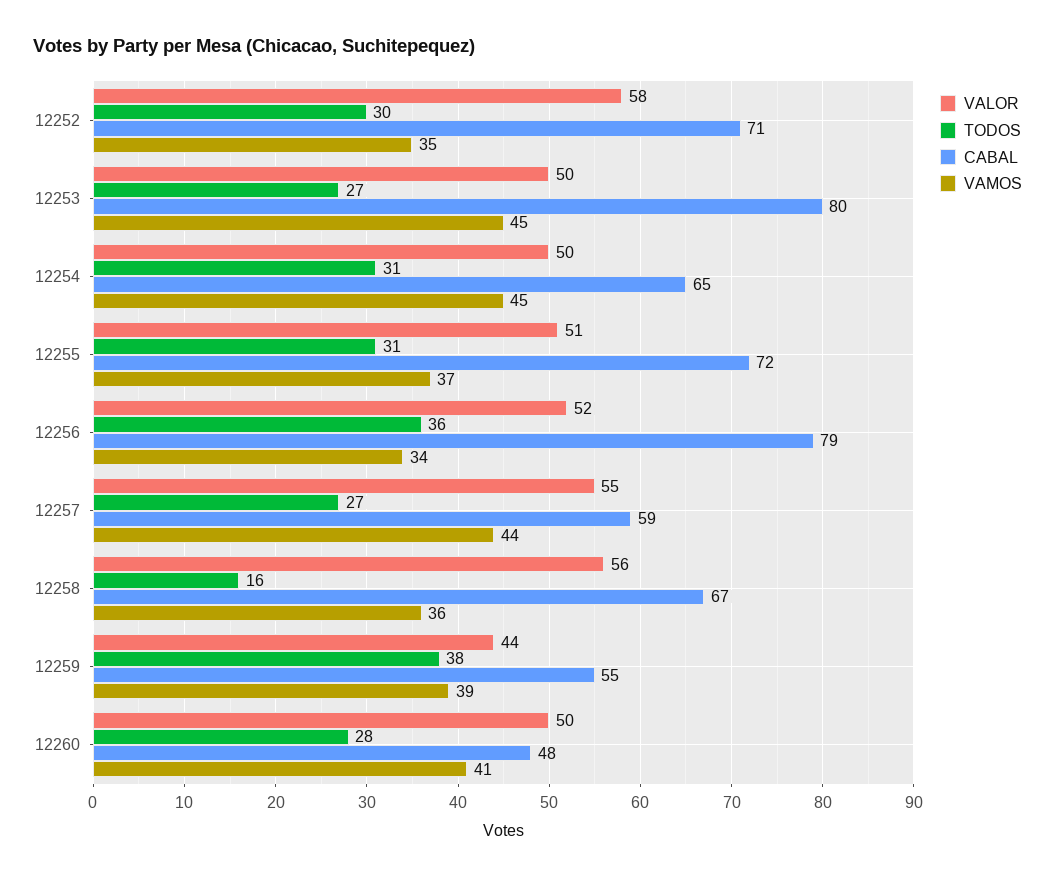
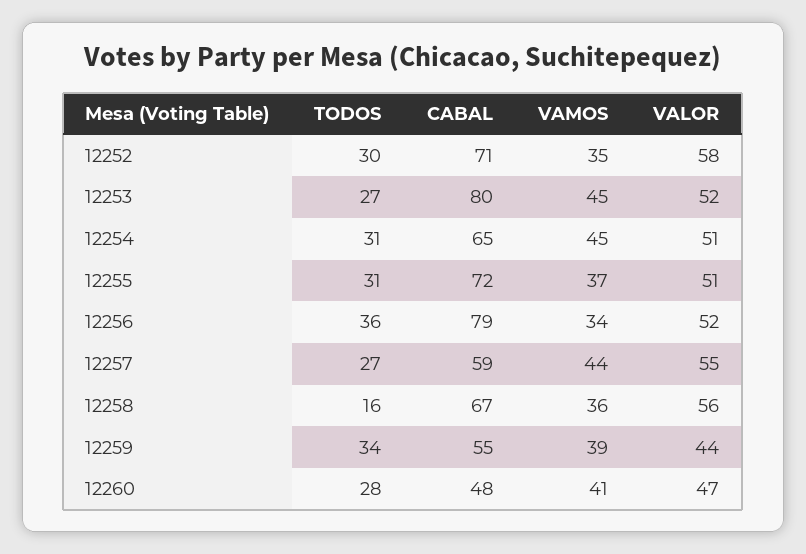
  {
    "VALOR": {
      "12252": 58,
-     "12253": 50,
+     "12253": 52,
-     "12254": 50,
+     "12254": 51,
      "12255": 51,
      "12256": 52,
      "12257": 55,
      "12258": 56,
      "12259": 44,
-     "12260": 50
+     "12260": 47
    },
    "TODOS": {
      "12252": 30,
      "12253": 27,
      "12254": 31,
      "12255": 31,
      "12256": 36,
      "12257": 27,
      "12258": 16,
-     "12259": 38,
+     "12259": 34,
      "12260": 28
    },
    "CABAL": {
      "12252": 71,
      "12253": 80,
      "12254": 65,
      "12255": 72,
      "12256": 79,
      "12257": 59,
      "12258": 67,
      "12259": 55,
      "12260": 48
    },
    "VAMOS": {
      "12252": 35,
      "12253": 45,
      "12254": 45,
      "12255": 37,
      "12256": 34,
      "12257": 44,
      "12258": 36,
      "12259": 39,
      "12260": 41
    }
  }

